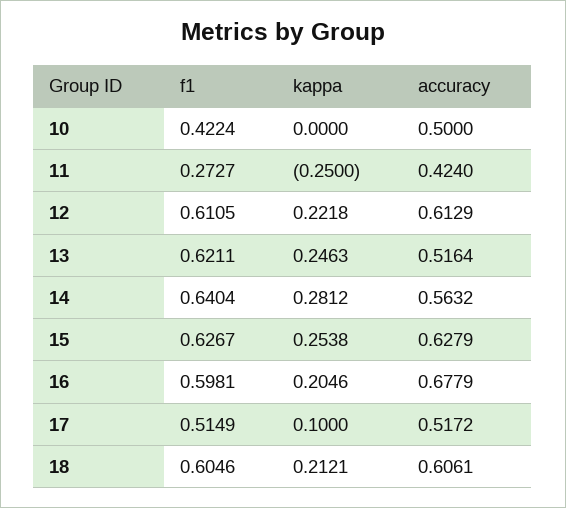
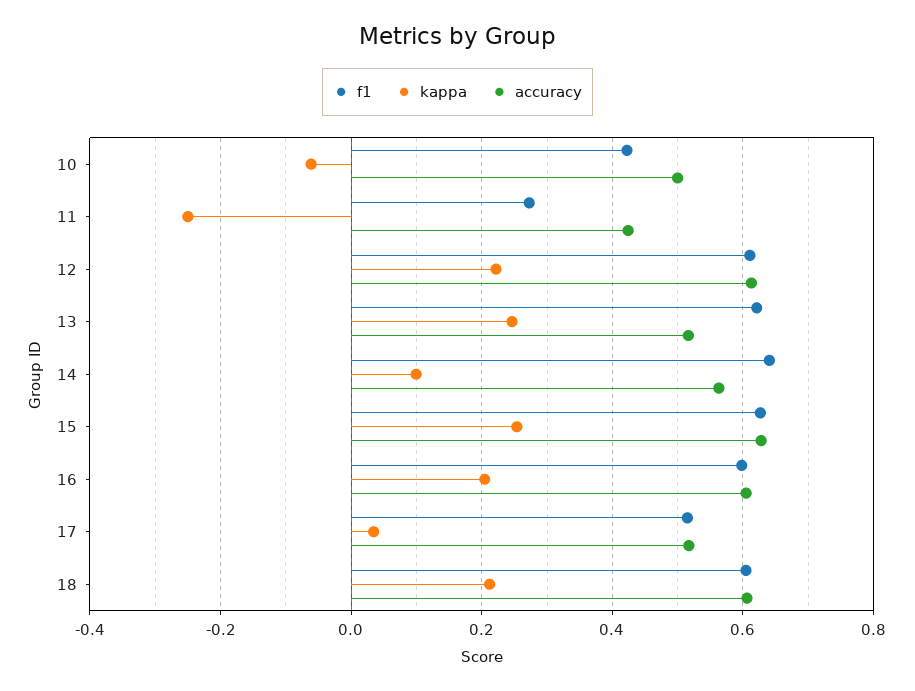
  {
    "f1": {
      "10": 0.4224,
      "11": 0.2727,
      "12": 0.6105,
      "13": 0.6211,
      "14": 0.6404,
      "15": 0.6267,
      "16": 0.5981,
      "17": 0.5149,
      "18": 0.6046
    },
    "kappa": {
-     "10": 0,
+     "10": -0.06,
      "11": -0.25,
      "12": 0.2218,
      "13": 0.2463,
-     "14": 0.2812,
+     "14": 0.1,
      "15": 0.2538,
      "16": 0.2046,
-     "17": 0.1,
+     "17": 0.04,
      "18": 0.2121
    },
    "accuracy": {
      "10": 0.5,
      "11": 0.424,
      "12": 0.6129,
      "13": 0.5164,
      "14": 0.5632,
      "15": 0.6279,
-     "16": 0.6779,
+     "16": 0.6,
      "17": 0.5172,
      "18": 0.6061
    }
  }

